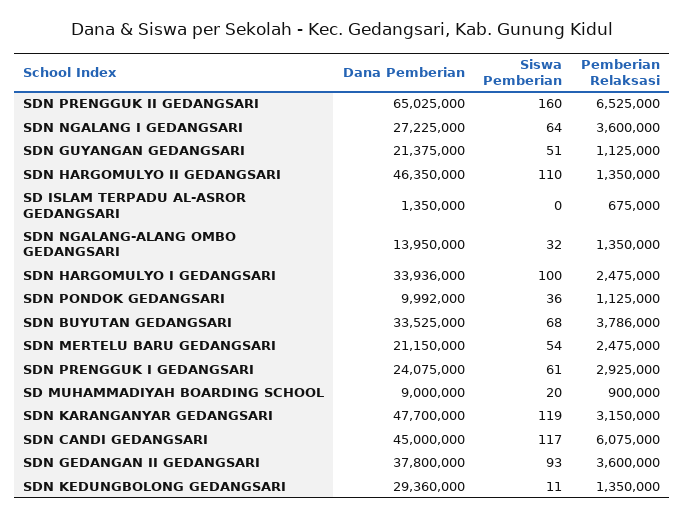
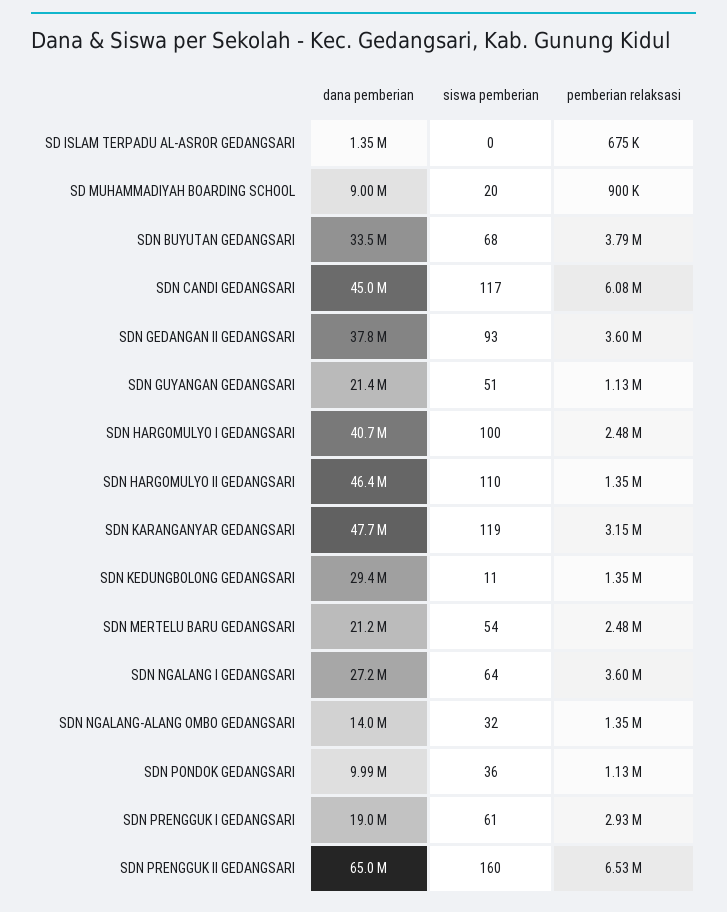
  {
    "Dana Pemberian": {
      "SDN PRENGGUK II GEDANGSARI": 65025000,
      "SDN NGALANG I GEDANGSARI": 27225000,
      "SDN GUYANGAN GEDANGSARI": 21375000,
      "SDN HARGOMULYO II GEDANGSARI": 46350000,
      "SD ISLAM TERPADU AL-ASROR GEDANGSARI": 1350000,
      "SDN NGALANG-ALANG OMBO GEDANGSARI": 13950000,
-     "SDN HARGOMULYO I GEDANGSARI": 33936000,
+     "SDN HARGOMULYO I GEDANGSARI": 40700000,
      "SDN PONDOK GEDANGSARI": 9992000,
      "SDN BUYUTAN GEDANGSARI": 33525000,
      "SDN MERTELU BARU GEDANGSARI": 21150000,
-     "SDN PRENGGUK I GEDANGSARI": 24075000,
+     "SDN PRENGGUK I GEDANGSARI": 19000000,
      "SD MUHAMMADIYAH BOARDING SCHOOL": 9000000,
      "SDN KARANGANYAR GEDANGSARI": 47700000,
      "SDN CANDI GEDANGSARI": 45000000,
      "SDN GEDANGAN II GEDANGSARI": 37800000,
      "SDN KEDUNGBOLONG GEDANGSARI": 29360000
    },
    "Siswa Pemberian": {
      "SDN PRENGGUK II GEDANGSARI": 160,
      "SDN NGALANG I GEDANGSARI": 64,
      "SDN GUYANGAN GEDANGSARI": 51,
      "SDN HARGOMULYO II GEDANGSARI": 110,
      "SD ISLAM TERPADU AL-ASROR GEDANGSARI": 0,
      "SDN NGALANG-ALANG OMBO GEDANGSARI": 32,
      "SDN HARGOMULYO I GEDANGSARI": 100,
      "SDN PONDOK GEDANGSARI": 36,
      "SDN BUYUTAN GEDANGSARI": 68,
      "SDN MERTELU BARU GEDANGSARI": 54,
      "SDN PRENGGUK I GEDANGSARI": 61,
      "SD MUHAMMADIYAH BOARDING SCHOOL": 20,
      "SDN KARANGANYAR GEDANGSARI": 119,
      "SDN CANDI GEDANGSARI": 117,
      "SDN GEDANGAN II GEDANGSARI": 93,
      "SDN KEDUNGBOLONG GEDANGSARI": 11
    },
    "Pemberian Relaksasi": {
      "SDN PRENGGUK II GEDANGSARI": 6525000,
      "SDN NGALANG I GEDANGSARI": 3600000,
      "SDN GUYANGAN GEDANGSARI": 1125000,
      "SDN HARGOMULYO II GEDANGSARI": 1350000,
      "SD ISLAM TERPADU AL-ASROR GEDANGSARI": 675000,
      "SDN NGALANG-ALANG OMBO GEDANGSARI": 1350000,
      "SDN HARGOMULYO I GEDANGSARI": 2475000,
      "SDN PONDOK GEDANGSARI": 1125000,
      "SDN BUYUTAN GEDANGSARI": 3786000,
      "SDN MERTELU BARU GEDANGSARI": 2475000,
      "SDN PRENGGUK I GEDANGSARI": 2925000,
      "SD MUHAMMADIYAH BOARDING SCHOOL": 900000,
      "SDN KARANGANYAR GEDANGSARI": 3150000,
      "SDN CANDI GEDANGSARI": 6075000,
      "SDN GEDANGAN II GEDANGSARI": 3600000,
      "SDN KEDUNGBOLONG GEDANGSARI": 1350000
    }
  }

